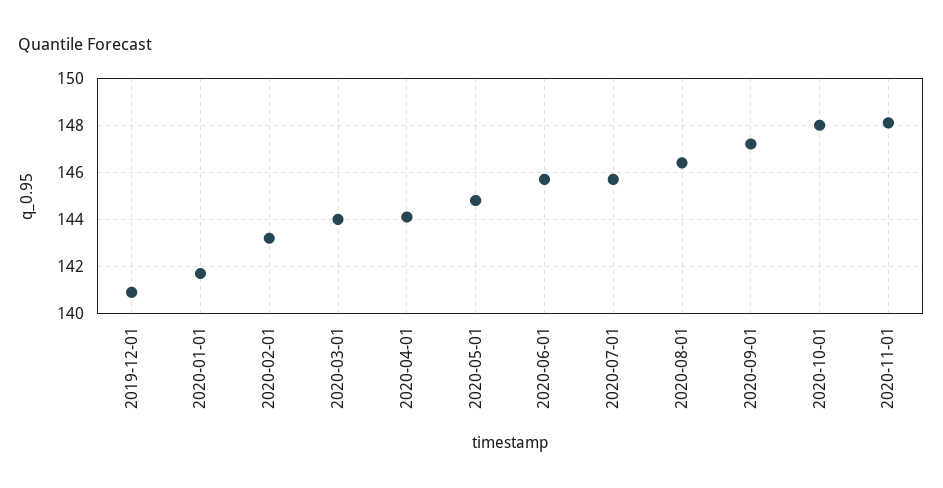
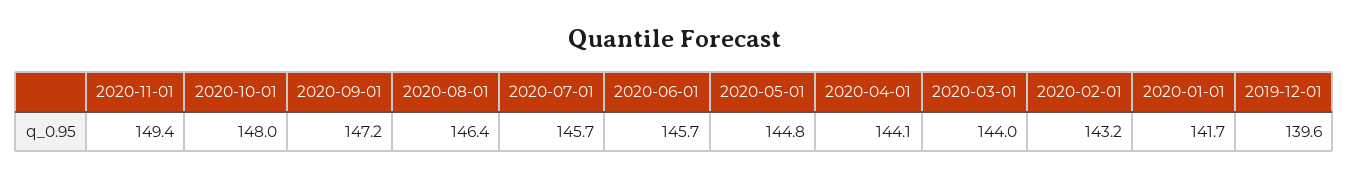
  {
-   "2019-12-01": 141,
+   "2019-12-01": 139.6,
    "2020-01-01": 141.7,
    "2020-02-01": 143.2,
    "2020-03-01": 144,
    "2020-04-01": 144.1,
    "2020-05-01": 144.8,
    "2020-06-01": 145.7,
    "2020-07-01": 145.7,
    "2020-08-01": 146.4,
    "2020-09-01": 147.2,
    "2020-10-01": 148,
-   "2020-11-01": 148
+   "2020-11-01": 149.4
  }

